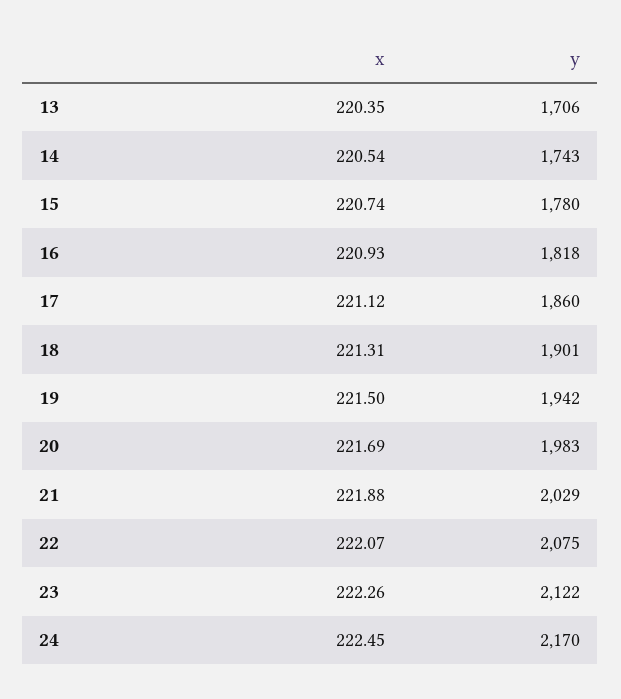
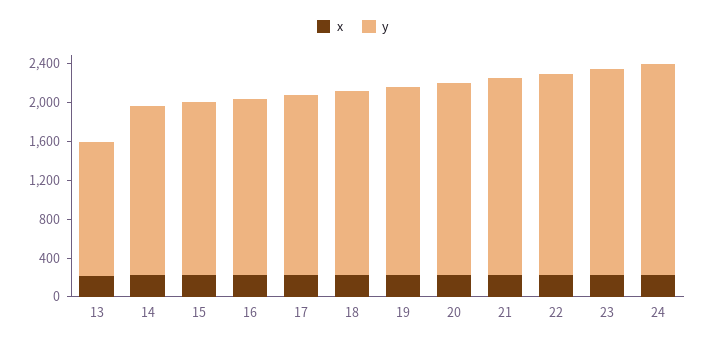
  {
    "x": {
      "13": 220.35,
      "14": 220.54,
      "15": 220.74,
      "16": 220.93,
      "17": 221.12,
      "18": 221.31,
      "19": 221.5,
      "20": 221.69,
      "21": 221.88,
      "22": 222.07,
      "23": 222.26,
      "24": 222.45
    },
    "y": {
-     "13": 1706,
+     "13": 1400,
      "14": 1743,
      "15": 1780,
      "16": 1818,
      "17": 1860,
      "18": 1901,
      "19": 1942,
      "20": 1983,
      "21": 2029,
      "22": 2075,
      "23": 2122,
      "24": 2170
    }
  }

